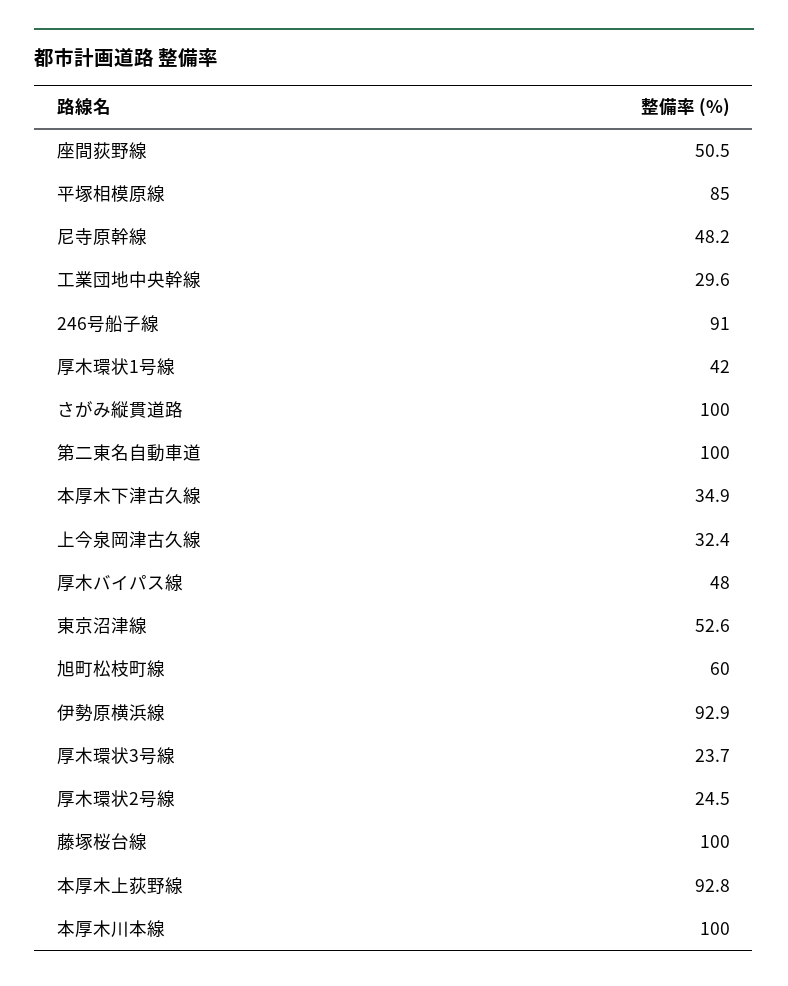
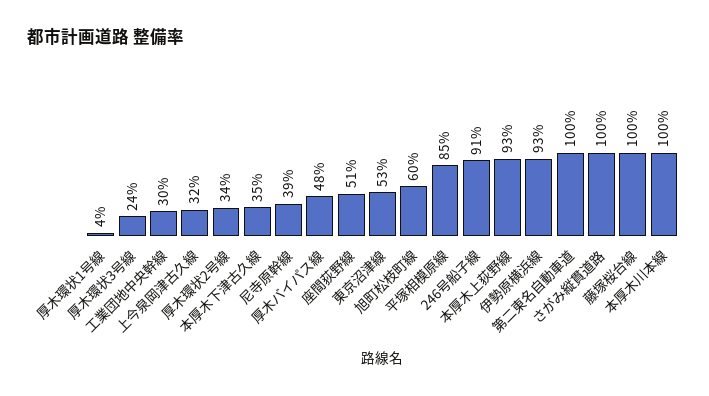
  {
    "座間荻野線": 50.5,
    "平塚相模原線": 85,
-   "尼寺原幹線": 48.2,
+   "尼寺原幹線": 39,
    "工業団地中央幹線": 29.6,
    "246号船子線": 91,
-   "厚木環状1号線": 42,
+   "厚木環状1号線": 4,
    "さがみ縦貫道路": 100,
    "第二東名自動車道": 100,
    "本厚木下津古久線": 34.9,
    "上今泉岡津古久線": 32.4,
    "厚木バイパス線": 48,
    "東京沼津線": 52.6,
    "旭町松枝町線": 60,
    "伊勢原横浜線": 92.9,
    "厚木環状3号線": 23.7,
-   "厚木環状2号線": 24.5,
+   "厚木環状2号線": 34,
    "藤塚桜台線": 100,
    "本厚木上荻野線": 92.8,
    "本厚木川本線": 100
  }

